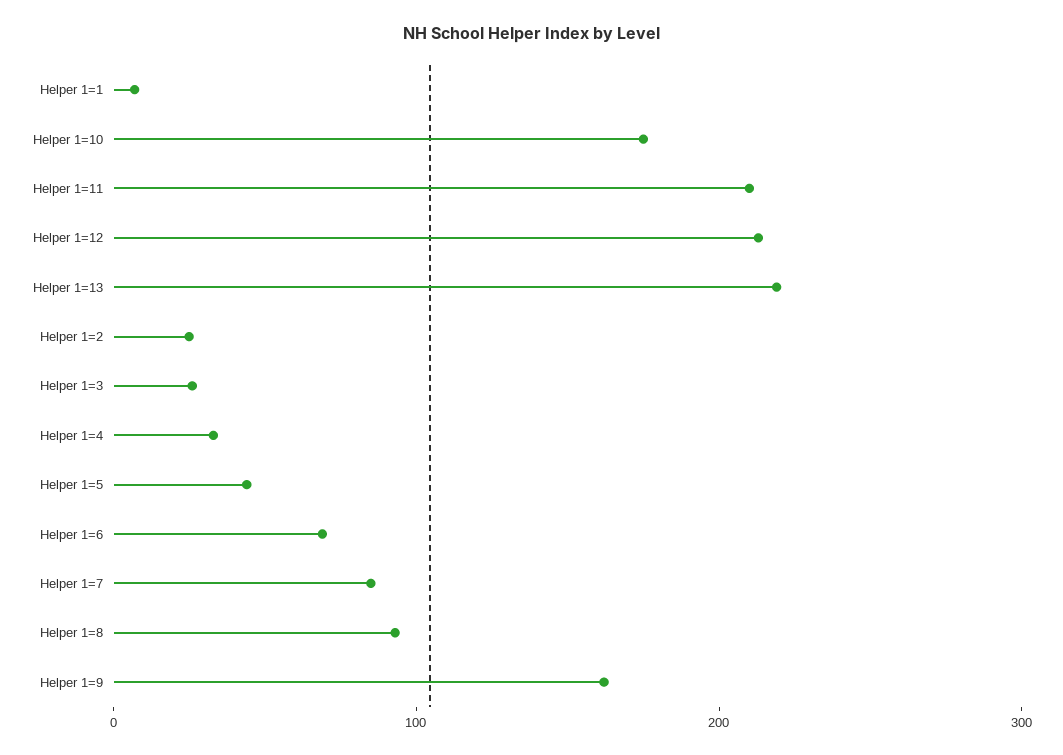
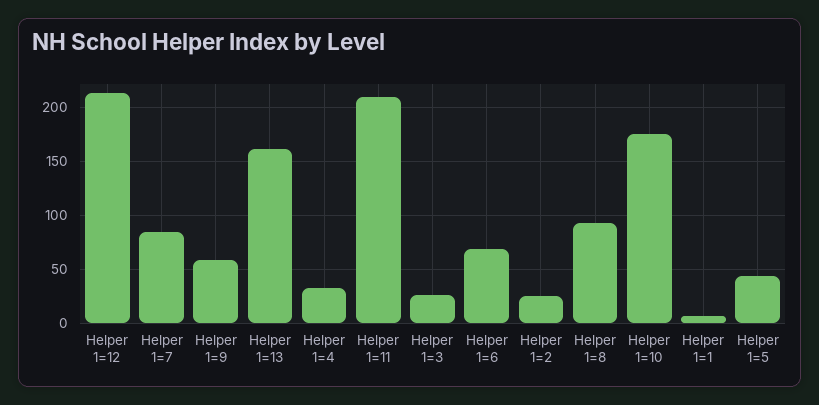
  {
    "Helper 1=1": 10,
    "Helper 1=10": 180,
    "Helper 1=11": 210,
    "Helper 1=12": 210,
-   "Helper 1=13": 220,
+   "Helper 1=13": 160,
    "Helper 1=2": 30,
    "Helper 1=3": 30,
    "Helper 1=4": 30,
    "Helper 1=5": 40,
    "Helper 1=6": 70,
    "Helper 1=7": 90,
    "Helper 1=8": 90,
-   "Helper 1=9": 160
+   "Helper 1=9": 60
  }

